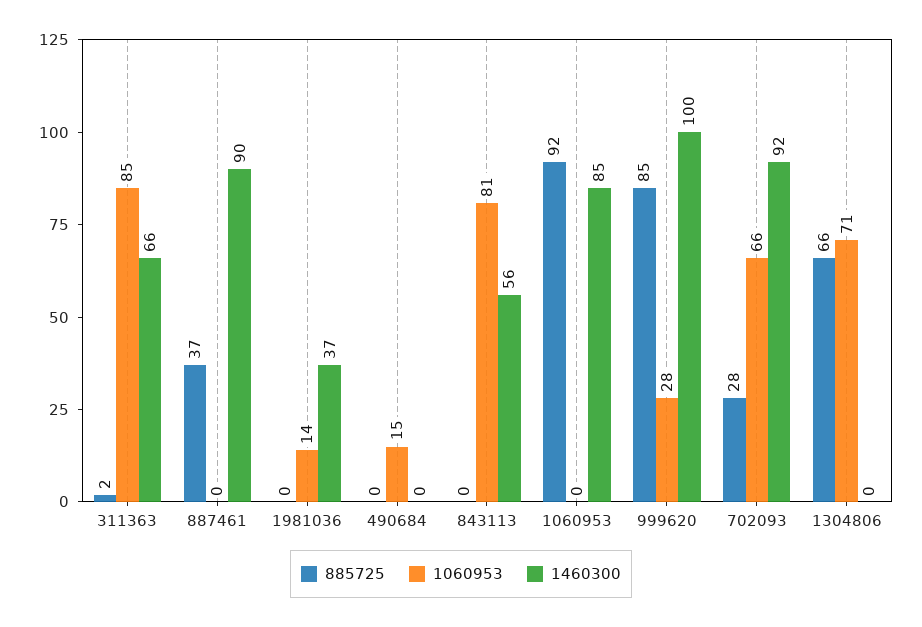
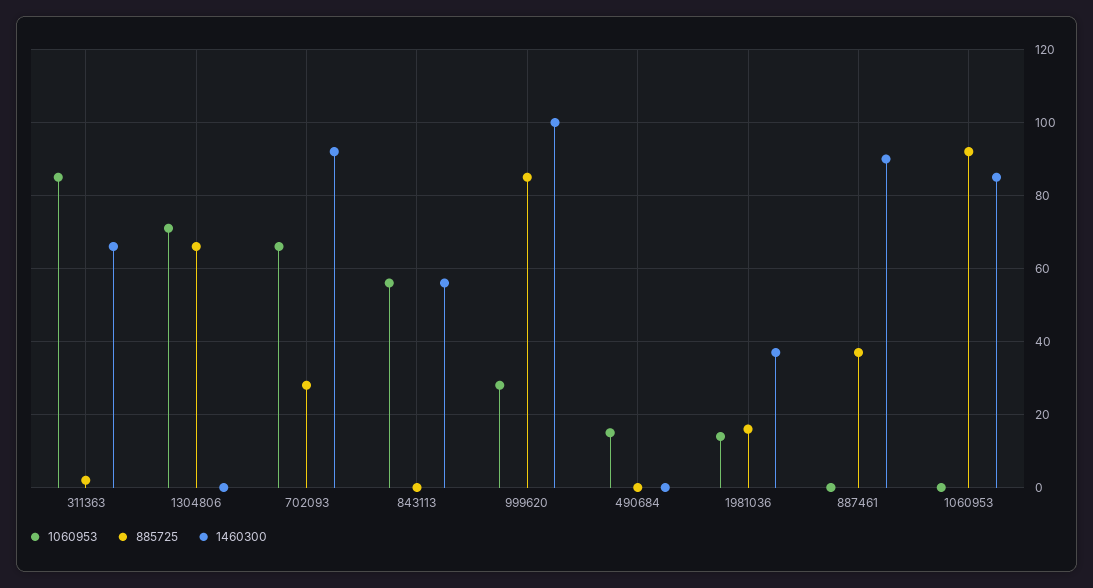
  {
    "885725": {
      "311363": 2,
      "887461": 37,
-     "1981036": 0,
+     "1981036": 15,
      "490684": 0,
      "843113": 0,
      "1060953": 92,
      "999620": 85,
      "702093": 28,
      "1304806": 66
    },
    "1060953": {
      "311363": 85,
      "887461": 0,
      "1981036": 14,
      "490684": 15,
-     "843113": 81,
+     "843113": 55,
      "1060953": 0,
      "999620": 28,
      "702093": 66,
      "1304806": 71
    },
    "1460300": {
      "311363": 66,
      "887461": 90,
      "1981036": 37,
      "490684": 0,
      "843113": 56,
      "1060953": 85,
      "999620": 100,
      "702093": 92,
      "1304806": 0
    }
  }

